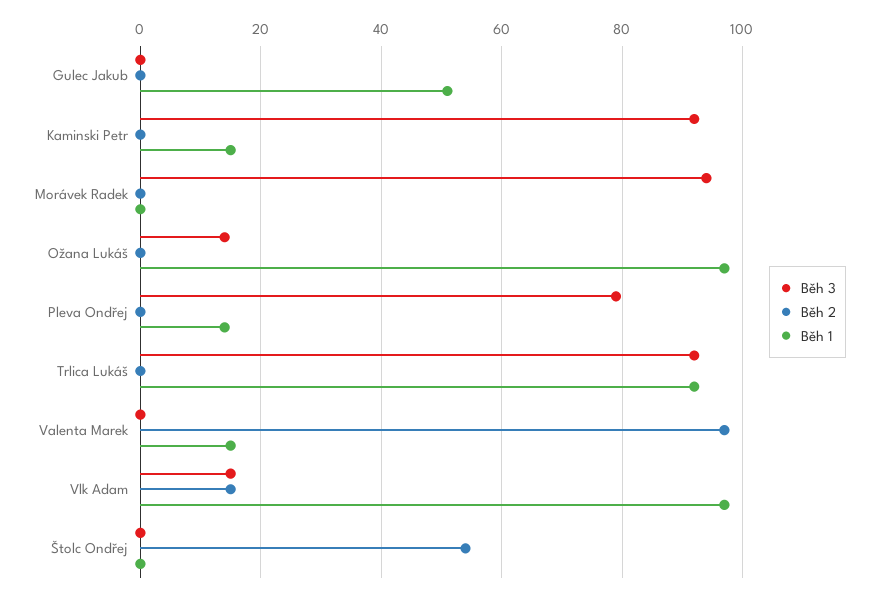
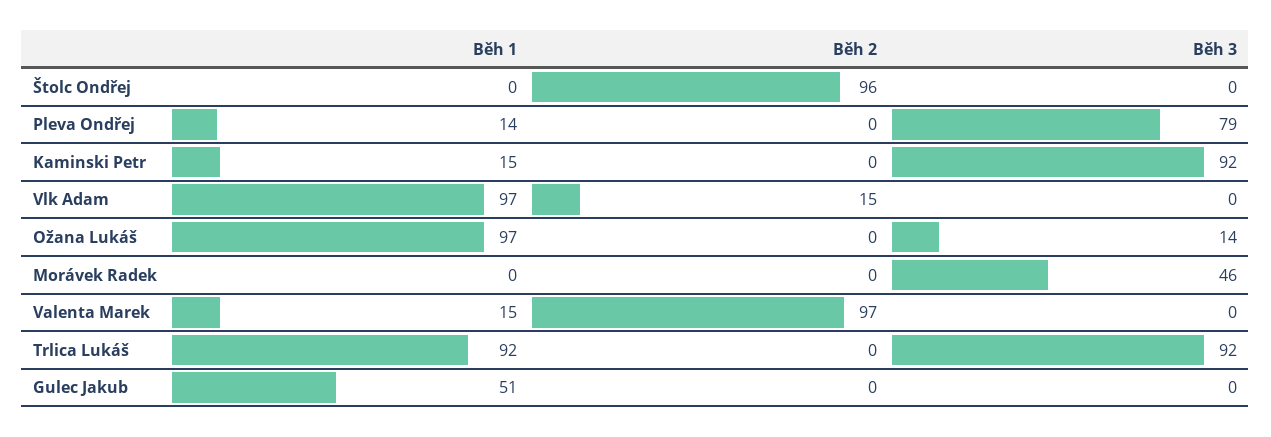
  {
    "Běh 3": {
      "Gulec Jakub": 0,
      "Kaminski Petr": 92,
-     "Morávek Radek": 95,
+     "Morávek Radek": 46,
      "Ožana Lukáš": 14,
      "Pleva Ondřej": 79,
      "Trlica Lukáš": 92,
      "Valenta Marek": 0,
-     "Vlk Adam": 15,
+     "Vlk Adam": 0,
      "Štolc Ondřej": 0
    },
    "Běh 2": {
      "Gulec Jakub": 0,
      "Kaminski Petr": 0,
      "Morávek Radek": 0,
      "Ožana Lukáš": 0,
      "Pleva Ondřej": 0,
      "Trlica Lukáš": 0,
      "Valenta Marek": 97,
      "Vlk Adam": 15,
-     "Štolc Ondřej": 55
+     "Štolc Ondřej": 96
    },
    "Běh 1": {
      "Gulec Jakub": 51,
      "Kaminski Petr": 15,
      "Morávek Radek": 0,
      "Ožana Lukáš": 97,
      "Pleva Ondřej": 14,
      "Trlica Lukáš": 92,
      "Valenta Marek": 15,
      "Vlk Adam": 97,
      "Štolc Ondřej": 0
    }
  }

